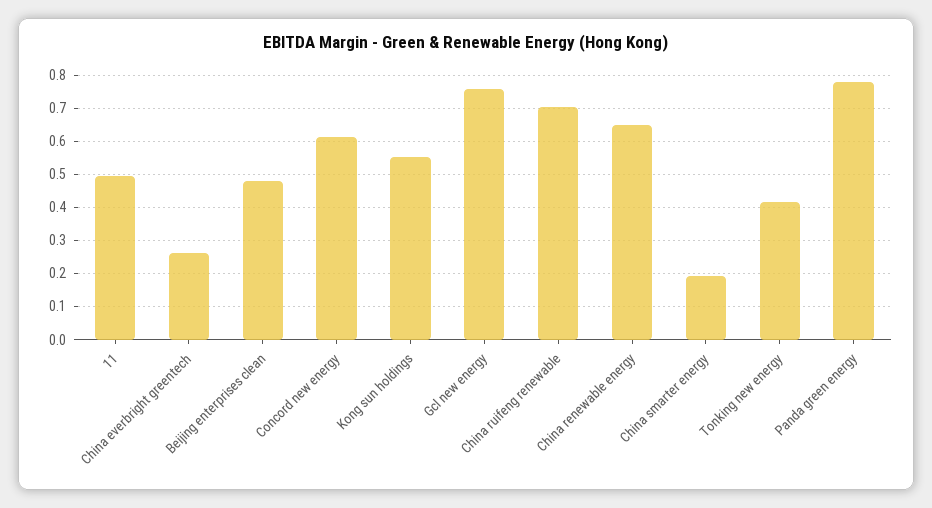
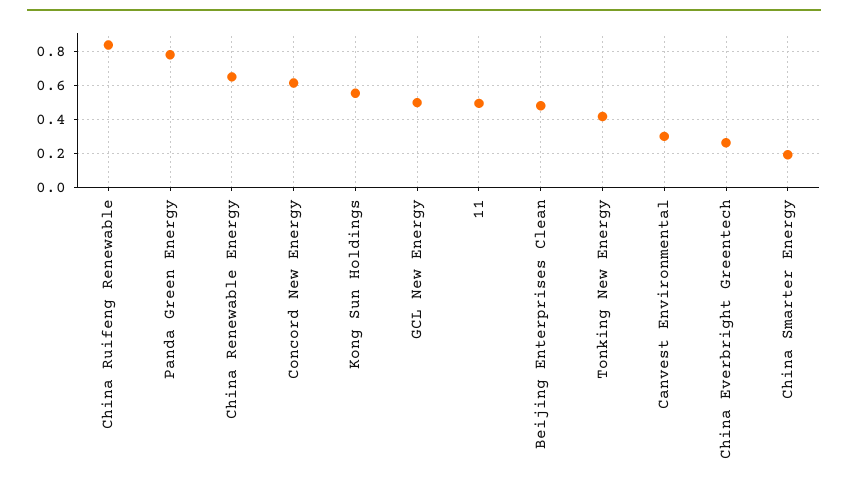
  {
    "11": 0.5,
    "China everbright greentech": 0.26,
    "Beijing enterprises clean": 0.48,
    "Concord new energy": 0.62,
    "Kong sun holdings": 0.56,
-   "Gcl new energy": 0.76,
+   "Gcl new energy": 0.5,
-   "China ruifeng renewable": 0.7,
+   "China ruifeng renewable": 0.85,
    "China renewable energy": 0.64,
    "China smarter energy": 0.2,
    "Tonking new energy": 0.42,
-   "Panda green energy": 0.78
+   "Panda green energy": 0.78,
+   "Canvest Environmental": 0.3
  }

